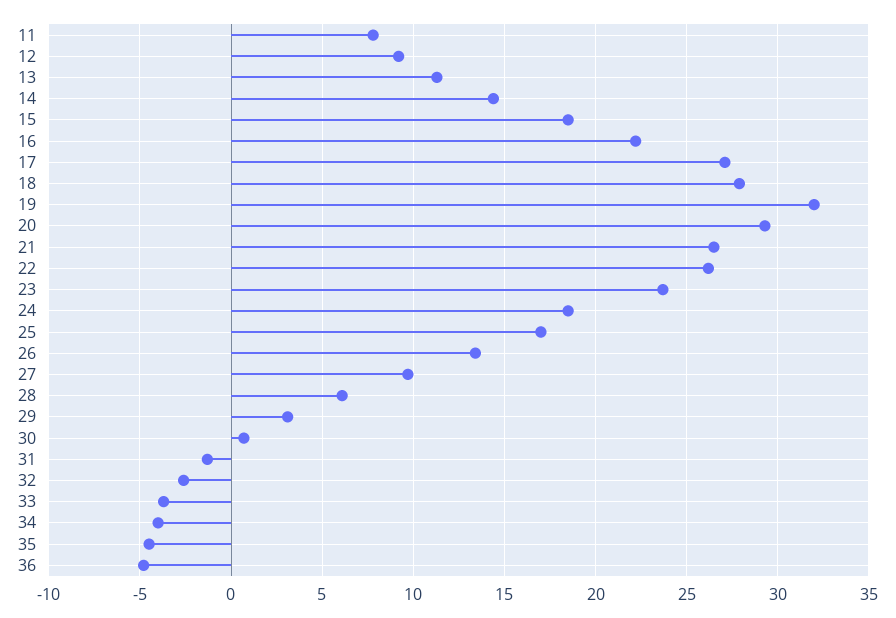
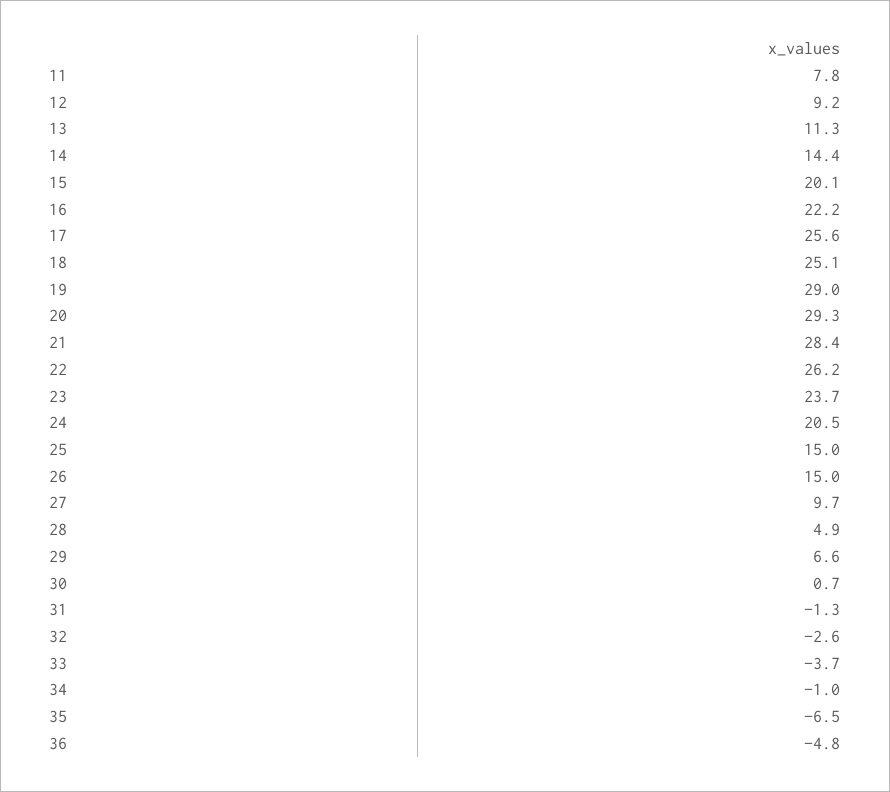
  {
    "11": 7.8,
    "12": 9.2,
    "13": 11.3,
    "14": 14.4,
-   "15": 18.5,
+   "15": 20.1,
    "16": 22.2,
-   "17": 27,
+   "17": 25.6,
-   "18": 28,
+   "18": 25.1,
-   "19": 32,
+   "19": 29,
    "20": 29.3,
-   "21": 26.5,
+   "21": 28.4,
    "22": 26.2,
    "23": 23.7,
-   "24": 18.5,
+   "24": 20.5,
-   "25": 17,
+   "25": 15,
-   "26": 13.5,
+   "26": 15,
    "27": 9.7,
-   "28": 6,
+   "28": 4.9,
-   "29": 3,
+   "29": 6.6,
    "30": 0.7,
    "31": -1.3,
    "32": -2.6,
    "33": -3.7,
-   "34": -4,
+   "34": -1,
-   "35": -4.5,
+   "35": -6.5,
    "36": -4.8
  }

